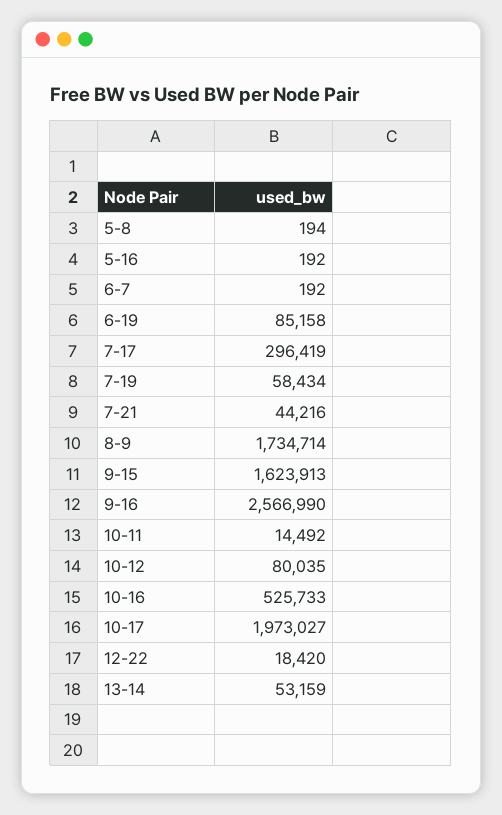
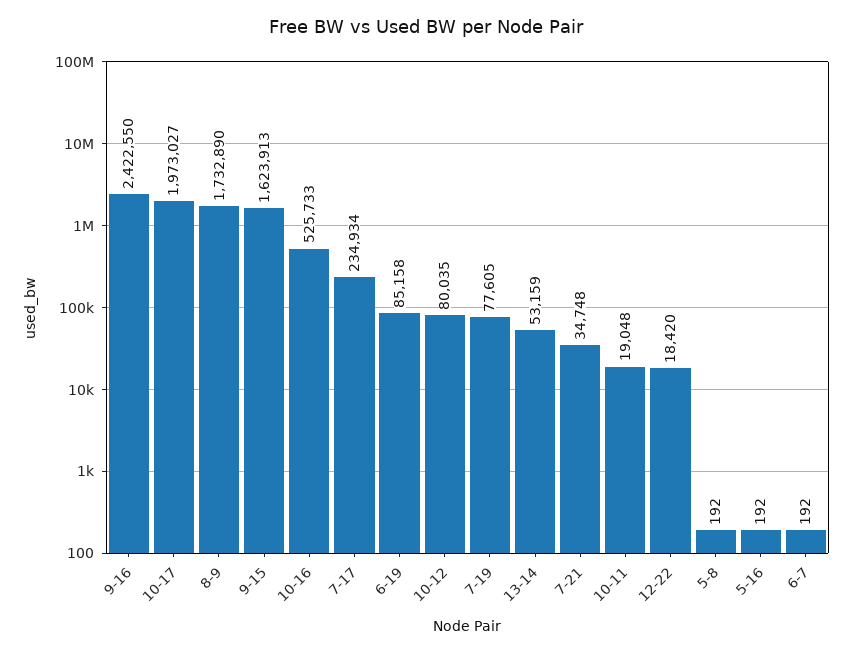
  {
-   "5-8": 194,
+   "5-8": 192,
    "5-16": 192,
    "6-7": 192,
    "6-19": 85158,
-   "7-17": 296419,
+   "7-17": 234934,
-   "7-19": 58434,
+   "7-19": 77605,
-   "7-21": 44216,
+   "7-21": 34748,
-   "8-9": 1734714,
+   "8-9": 1732890,
    "9-15": 1623913,
-   "9-16": 2566990,
+   "9-16": 2422550,
-   "10-11": 14492,
+   "10-11": 19048,
    "10-12": 80035,
    "10-16": 525733,
    "10-17": 1973027,
    "12-22": 18420,
    "13-14": 53159
  }

